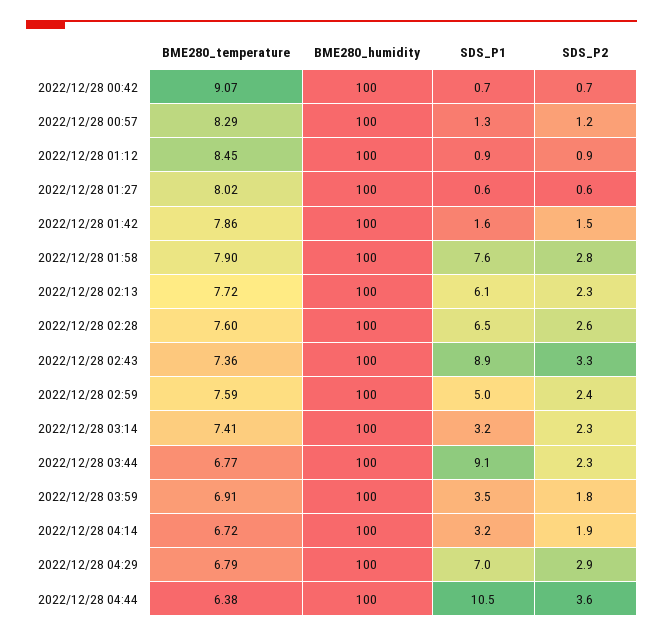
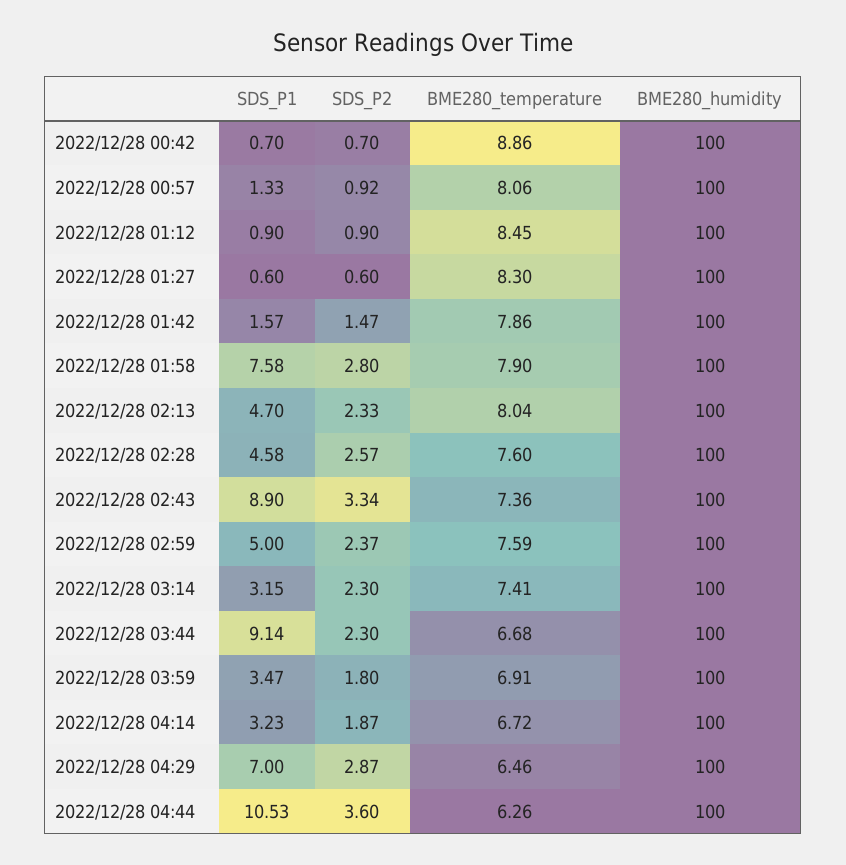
  {
    "BME280_temperature": {
-     "2022/12/28 00:42": 9.07,
+     "2022/12/28 00:42": 8.86,
-     "2022/12/28 00:57": 8.29,
+     "2022/12/28 00:57": 8.06,
      "2022/12/28 01:12": 8.45,
-     "2022/12/28 01:27": 8.02,
+     "2022/12/28 01:27": 8.3,
      "2022/12/28 01:42": 7.86,
      "2022/12/28 01:58": 7.9,
-     "2022/12/28 02:13": 7.72,
+     "2022/12/28 02:13": 8.04,
      "2022/12/28 02:28": 7.6,
      "2022/12/28 02:43": 7.36,
      "2022/12/28 02:59": 7.59,
      "2022/12/28 03:14": 7.41,
-     "2022/12/28 03:44": 6.77,
+     "2022/12/28 03:44": 6.68,
      "2022/12/28 03:59": 6.91,
      "2022/12/28 04:14": 6.72,
-     "2022/12/28 04:29": 6.79,
+     "2022/12/28 04:29": 6.46,
-     "2022/12/28 04:44": 6.38
+     "2022/12/28 04:44": 6.26
    },
    "BME280_humidity": {
      "2022/12/28 00:42": 100,
      "2022/12/28 00:57": 100,
      "2022/12/28 01:12": 100,
      "2022/12/28 01:27": 100,
      "2022/12/28 01:42": 100,
      "2022/12/28 01:58": 100,
      "2022/12/28 02:13": 100,
      "2022/12/28 02:28": 100,
      "2022/12/28 02:43": 100,
      "2022/12/28 02:59": 100,
      "2022/12/28 03:14": 100,
      "2022/12/28 03:44": 100,
      "2022/12/28 03:59": 100,
      "2022/12/28 04:14": 100,
      "2022/12/28 04:29": 100,
      "2022/12/28 04:44": 100
    },
    "SDS_P1": {
      "2022/12/28 00:42": 0.7,
      "2022/12/28 00:57": 1.33,
      "2022/12/28 01:12": 0.9,
      "2022/12/28 01:27": 0.6,
      "2022/12/28 01:42": 1.57,
      "2022/12/28 01:58": 7.58,
-     "2022/12/28 02:13": 6.1,
+     "2022/12/28 02:13": 4.7,
-     "2022/12/28 02:28": 6.5,
+     "2022/12/28 02:28": 4.58,
      "2022/12/28 02:43": 8.9,
      "2022/12/28 02:59": 5,
      "2022/12/28 03:14": 3.15,
      "2022/12/28 03:44": 9.14,
      "2022/12/28 03:59": 3.47,
      "2022/12/28 04:14": 3.23,
      "2022/12/28 04:29": 7,
      "2022/12/28 04:44": 10.53
    },
    "SDS_P2": {
      "2022/12/28 00:42": 0.7,
-     "2022/12/28 00:57": 1.2,
+     "2022/12/28 00:57": 0.92,
      "2022/12/28 01:12": 0.9,
      "2022/12/28 01:27": 0.6,
      "2022/12/28 01:42": 1.47,
      "2022/12/28 01:58": 2.8,
      "2022/12/28 02:13": 2.33,
      "2022/12/28 02:28": 2.57,
      "2022/12/28 02:43": 3.34,
      "2022/12/28 02:59": 2.37,
      "2022/12/28 03:14": 2.3,
      "2022/12/28 03:44": 2.3,
      "2022/12/28 03:59": 1.8,
      "2022/12/28 04:14": 1.87,
      "2022/12/28 04:29": 2.87,
      "2022/12/28 04:44": 3.6
    }
  }

